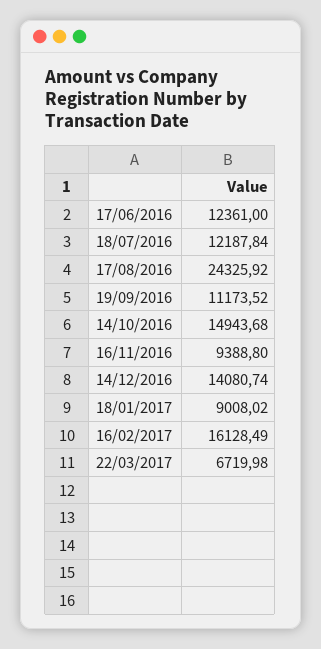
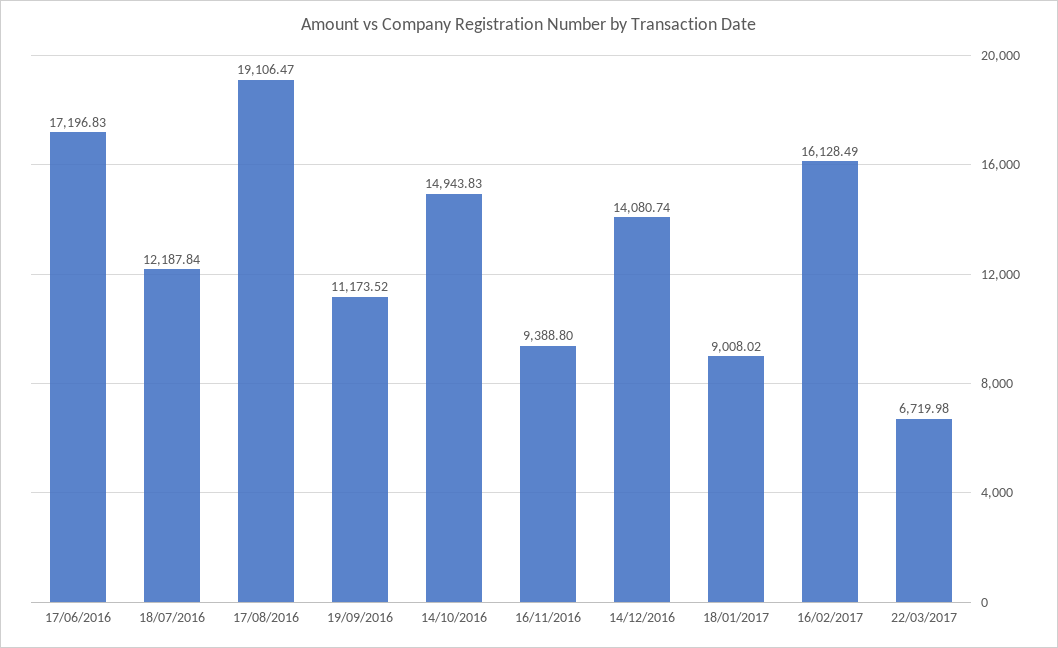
  {
-   "17/06/2016": 12361,
+   "17/06/2016": 17196.83,
    "18/07/2016": 12187.84,
-   "17/08/2016": 24325.92,
+   "17/08/2016": 19106.47,
    "19/09/2016": 11173.52,
-   "14/10/2016": 14943.68,
+   "14/10/2016": 14943.83,
    "16/11/2016": 9388.8,
    "14/12/2016": 14080.74,
    "18/01/2017": 9008.02,
    "16/02/2017": 16128.49,
    "22/03/2017": 6719.98
  }

